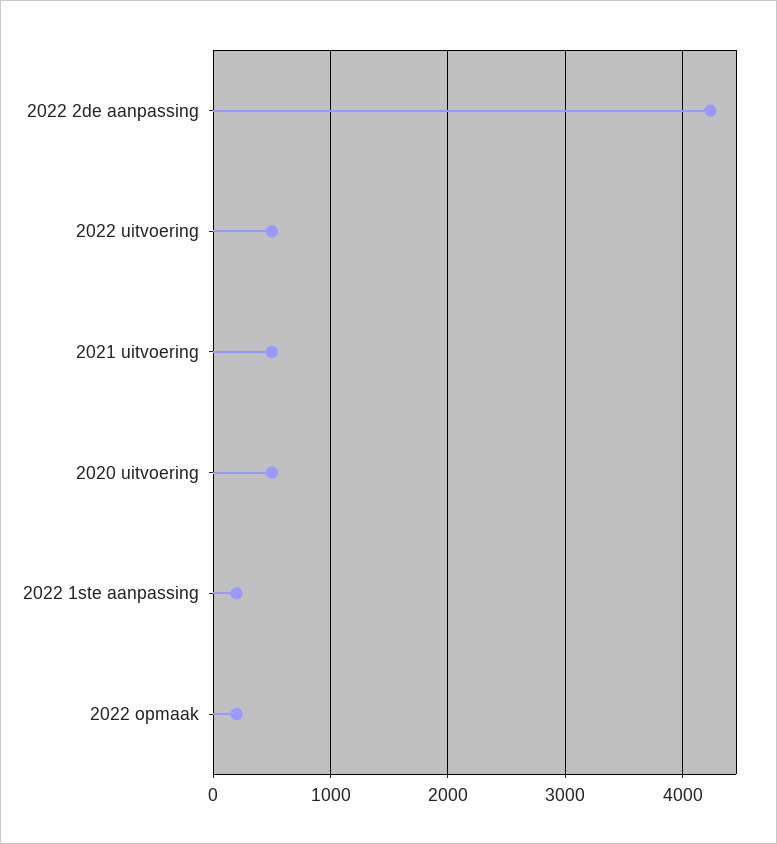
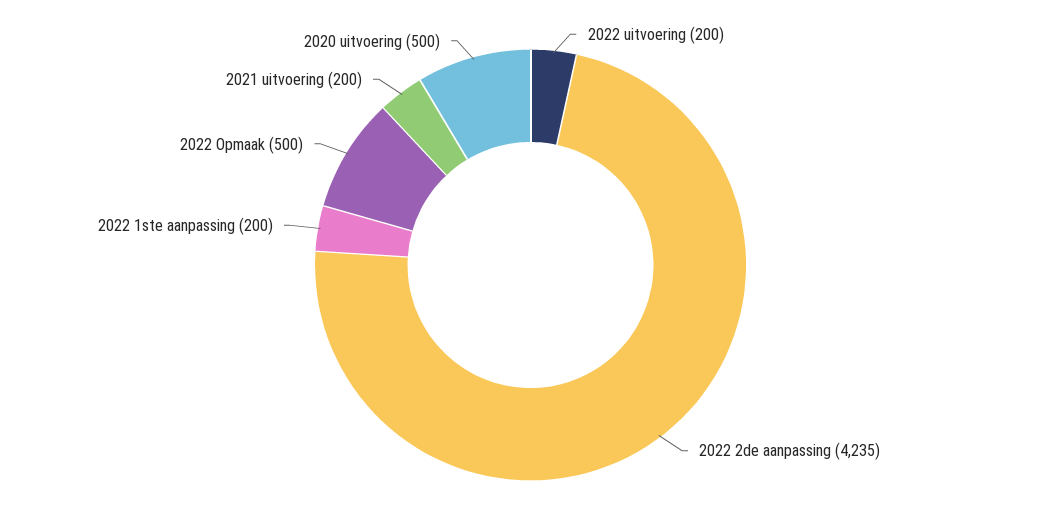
  {
    "2022 2de aanpassing": 4235,
-   "2022 uitvoering": 500,
+   "2022 uitvoering": 200,
-   "2021 uitvoering": 500,
+   "2021 uitvoering": 200,
    "2020 uitvoering": 500,
    "2022 1ste aanpassing": 200,
-   "2022 opmaak": 200
+   "2022 opmaak": 500
  }

